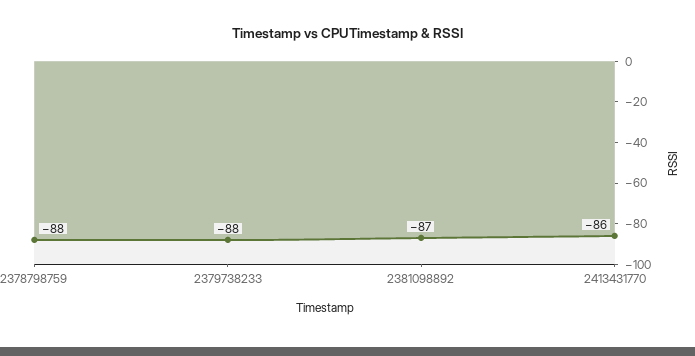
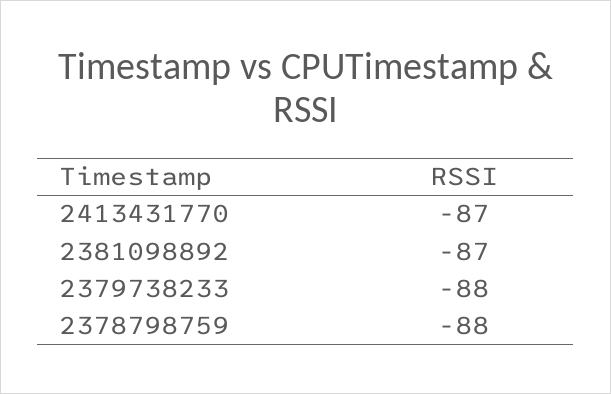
  {
    "2378798759": -88,
    "2379738233": -88,
    "2381098892": -87,
-   "2413431770": -86
+   "2413431770": -87
  }

